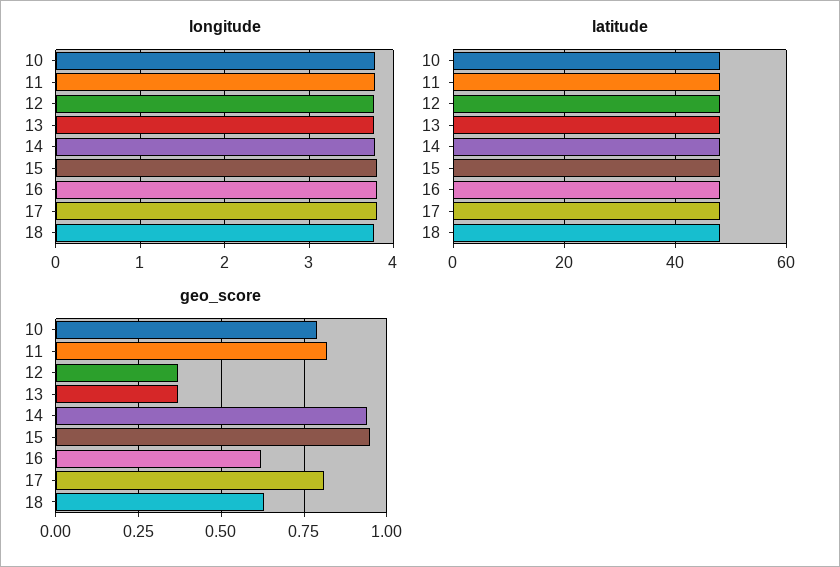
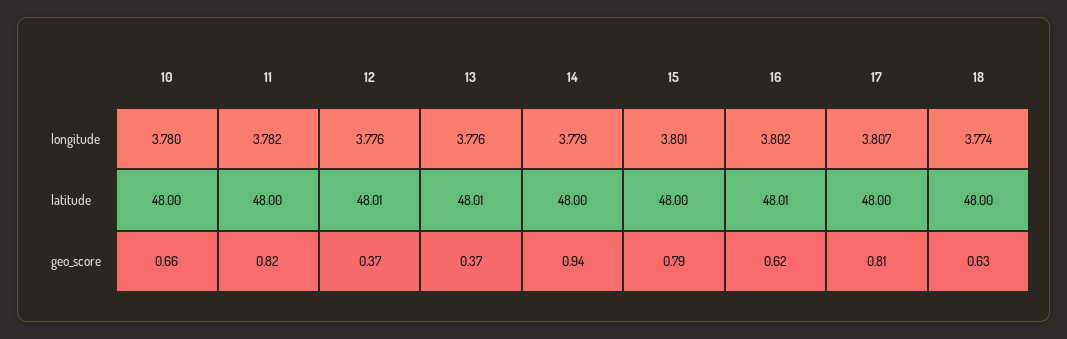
  {
    "longitude": {
      "10": 3.78,
      "11": 3.782,
      "12": 3.776,
      "13": 3.776,
      "14": 3.779,
      "15": 3.801,
      "16": 3.802,
      "17": 3.807,
      "18": 3.774
    },
    "latitude": {
      "10": 48,
      "11": 48,
      "12": 48.01,
      "13": 48.01,
      "14": 48,
      "15": 48,
      "16": 48.01,
      "17": 48,
      "18": 48
    },
    "geo_score": {
-     "10": 0.8,
+     "10": 0.66,
      "11": 0.82,
      "12": 0.37,
      "13": 0.37,
      "14": 0.94,
-     "15": 0.95,
+     "15": 0.79,
      "16": 0.62,
      "17": 0.81,
      "18": 0.63
    }
  }

